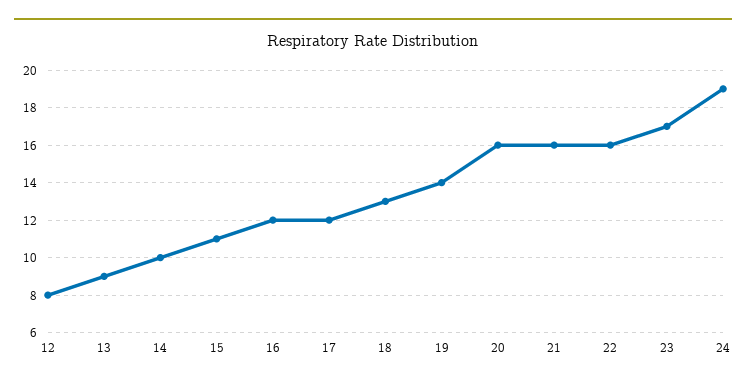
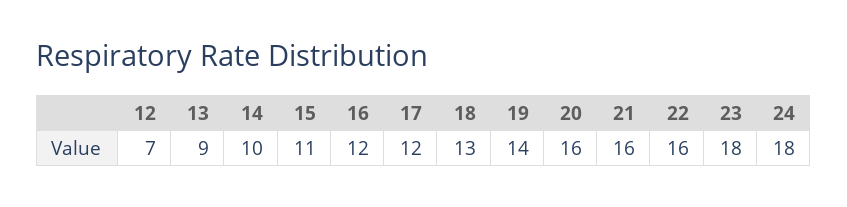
  {
-   "12": 8,
+   "12": 7,
    "13": 9,
    "14": 10,
    "15": 11,
    "16": 12,
    "17": 12,
    "18": 13,
    "19": 14,
    "20": 16,
    "21": 16,
    "22": 16,
-   "23": 17,
+   "23": 18,
-   "24": 19
+   "24": 18
  }

